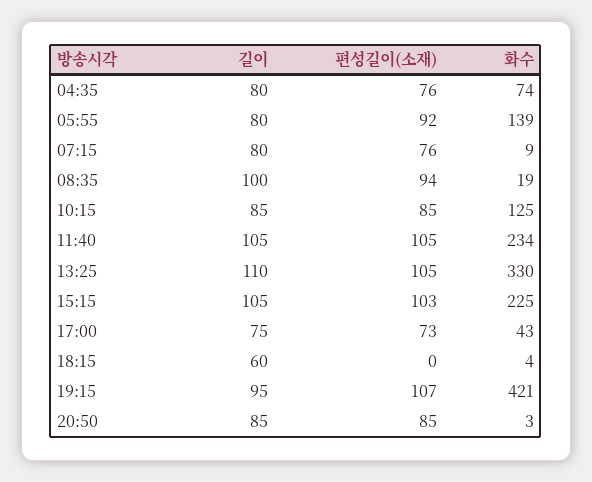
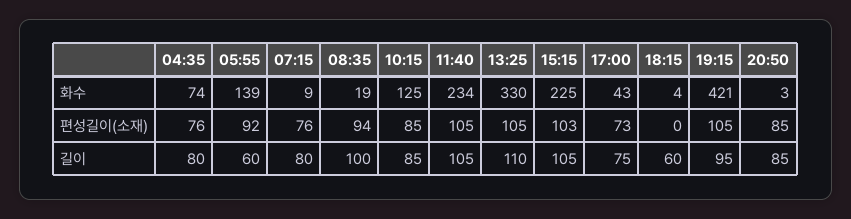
  {
    "길이": {
      "04:35": 80,
-     "05:55": 80,
+     "05:55": 60,
      "07:15": 80,
      "08:35": 100,
      "10:15": 85,
      "11:40": 105,
      "13:25": 110,
      "15:15": 105,
      "17:00": 75,
      "18:15": 60,
      "19:15": 95,
      "20:50": 85
    },
    "편성길이(소재)": {
      "04:35": 76,
      "05:55": 92,
      "07:15": 76,
      "08:35": 94,
      "10:15": 85,
      "11:40": 105,
      "13:25": 105,
      "15:15": 103,
      "17:00": 73,
      "18:15": 0,
-     "19:15": 107,
+     "19:15": 105,
      "20:50": 85
    },
    "화수": {
      "04:35": 74,
      "05:55": 139,
      "07:15": 9,
      "08:35": 19,
      "10:15": 125,
      "11:40": 234,
      "13:25": 330,
      "15:15": 225,
      "17:00": 43,
      "18:15": 4,
      "19:15": 421,
      "20:50": 3
    }
  }

